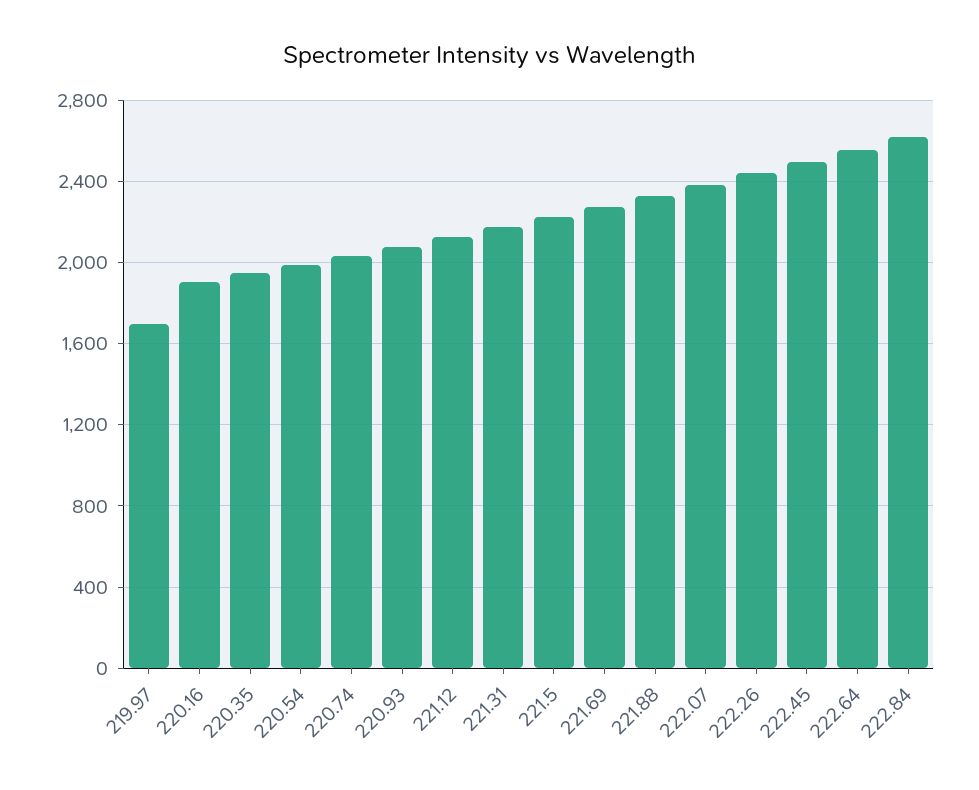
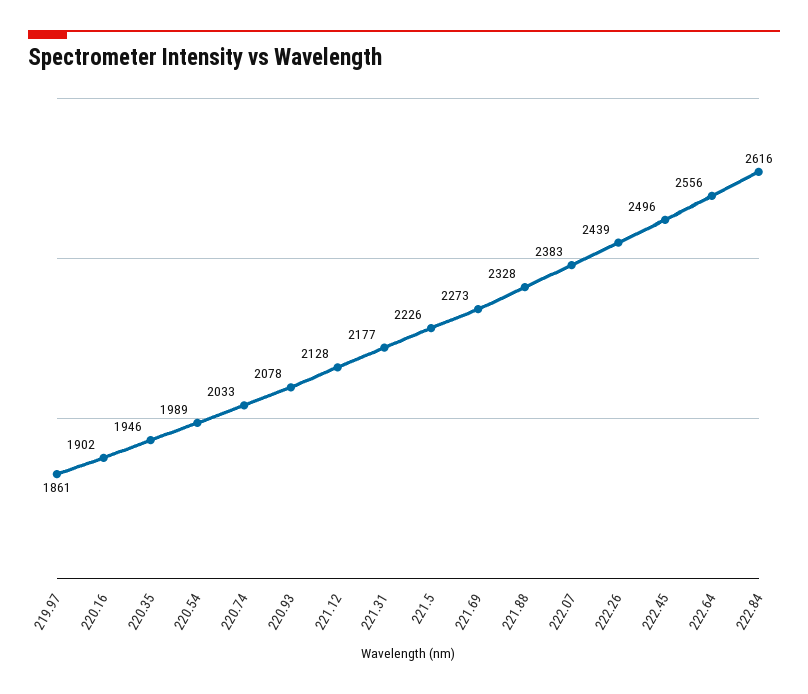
  {
-   "219.97": 1700,
+   "219.97": 1861,
    "220.16": 1902,
    "220.35": 1946,
    "220.54": 1989,
    "220.74": 2033,
    "220.93": 2078,
    "221.12": 2128,
    "221.31": 2177,
    "221.5": 2226,
    "221.69": 2273,
    "221.88": 2328,
    "222.07": 2383,
    "222.26": 2439,
    "222.45": 2496,
    "222.64": 2556,
    "222.84": 2616
  }

